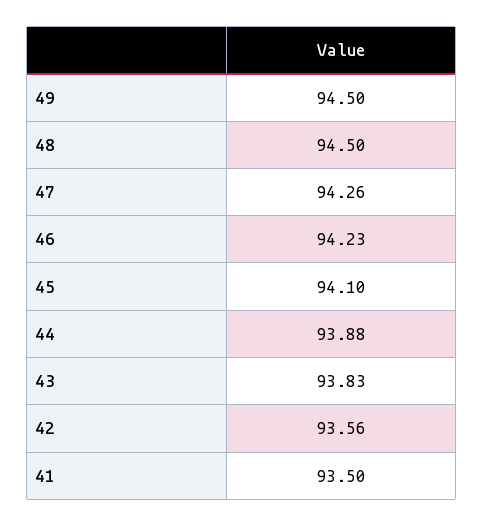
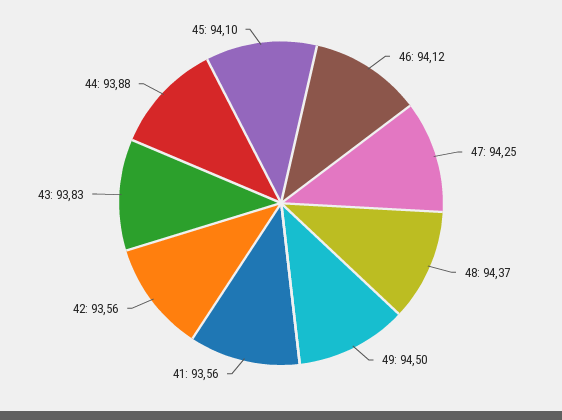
  {
    "49": 94.5,
-   "48": 94.5,
+   "48": 94.37,
-   "47": 94.26,
+   "47": 94.25,
-   "46": 94.23,
+   "46": 94.12,
    "45": 94.1,
    "44": 93.88,
    "43": 93.83,
    "42": 93.56,
-   "41": 93.5
+   "41": 93.56
  }

